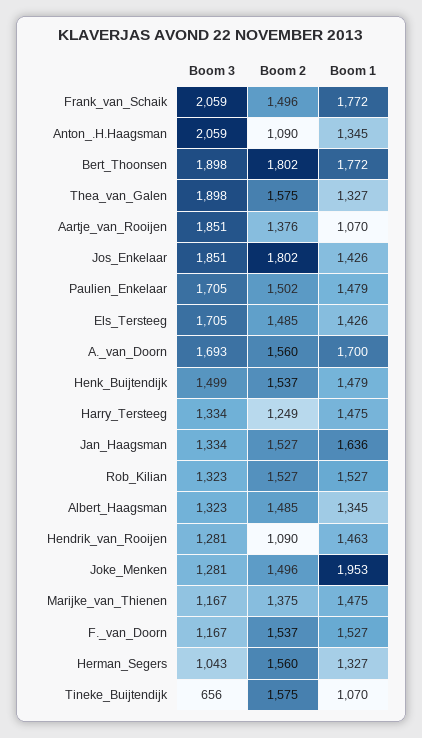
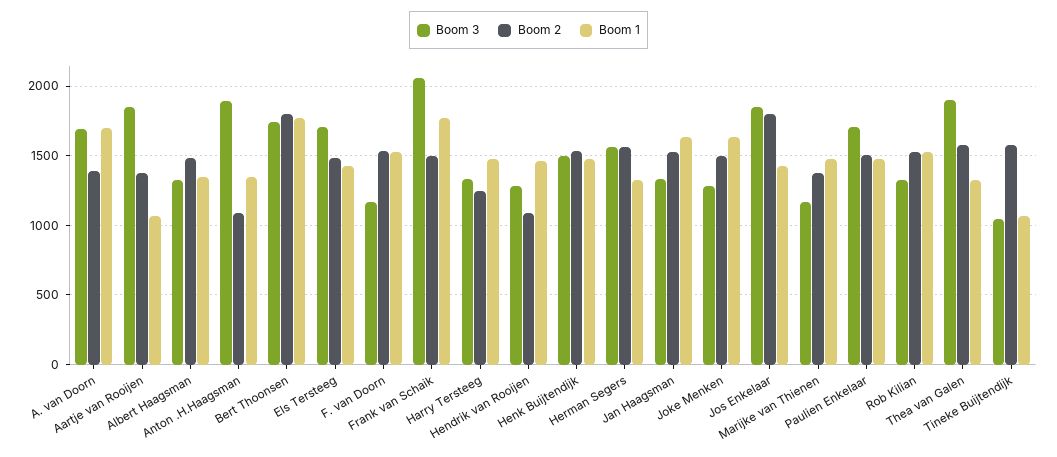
  {
    "Boom 3": {
      "Frank_van_Schaik": 2059,
-     "Anton_.H.Haagsman": 2059,
+     "Anton_.H.Haagsman": 1900,
-     "Bert_Thoonsen": 1898,
+     "Bert_Thoonsen": 1750,
      "Thea_van_Galen": 1898,
      "Aartje_van_Rooijen": 1851,
      "Jos_Enkelaar": 1851,
      "Paulien_Enkelaar": 1705,
      "Els_Tersteeg": 1705,
      "A._van_Doorn": 1693,
      "Henk_Buijtendijk": 1499,
      "Harry_Tersteeg": 1334,
      "Jan_Haagsman": 1334,
      "Rob_Kilian": 1323,
      "Albert_Haagsman": 1323,
      "Hendrik_van_Rooijen": 1281,
      "Joke_Menken": 1281,
      "Marijke_van_Thienen": 1167,
      "F._van_Doorn": 1167,
-     "Herman_Segers": 1043,
+     "Herman_Segers": 1550,
-     "Tineke_Buijtendijk": 656
+     "Tineke_Buijtendijk": 1050
    },
    "Boom 2": {
      "Frank_van_Schaik": 1496,
      "Anton_.H.Haagsman": 1090,
      "Bert_Thoonsen": 1802,
      "Thea_van_Galen": 1575,
      "Aartje_van_Rooijen": 1376,
      "Jos_Enkelaar": 1802,
      "Paulien_Enkelaar": 1502,
      "Els_Tersteeg": 1485,
-     "A._van_Doorn": 1560,
+     "A._van_Doorn": 1400,
      "Henk_Buijtendijk": 1537,
      "Harry_Tersteeg": 1249,
      "Jan_Haagsman": 1527,
      "Rob_Kilian": 1527,
      "Albert_Haagsman": 1485,
      "Hendrik_van_Rooijen": 1090,
      "Joke_Menken": 1496,
      "Marijke_van_Thienen": 1375,
      "F._van_Doorn": 1537,
      "Herman_Segers": 1560,
      "Tineke_Buijtendijk": 1575
    },
    "Boom 1": {
      "Frank_van_Schaik": 1772,
      "Anton_.H.Haagsman": 1345,
      "Bert_Thoonsen": 1772,
      "Thea_van_Galen": 1327,
      "Aartje_van_Rooijen": 1070,
      "Jos_Enkelaar": 1426,
      "Paulien_Enkelaar": 1479,
      "Els_Tersteeg": 1426,
      "A._van_Doorn": 1700,
      "Henk_Buijtendijk": 1479,
      "Harry_Tersteeg": 1475,
      "Jan_Haagsman": 1636,
      "Rob_Kilian": 1527,
      "Albert_Haagsman": 1345,
      "Hendrik_van_Rooijen": 1463,
-     "Joke_Menken": 1953,
+     "Joke_Menken": 1650,
      "Marijke_van_Thienen": 1475,
      "F._van_Doorn": 1527,
      "Herman_Segers": 1327,
      "Tineke_Buijtendijk": 1070
    }
  }

